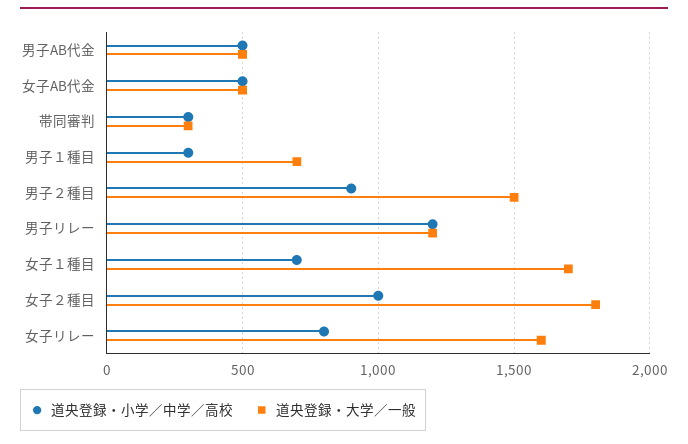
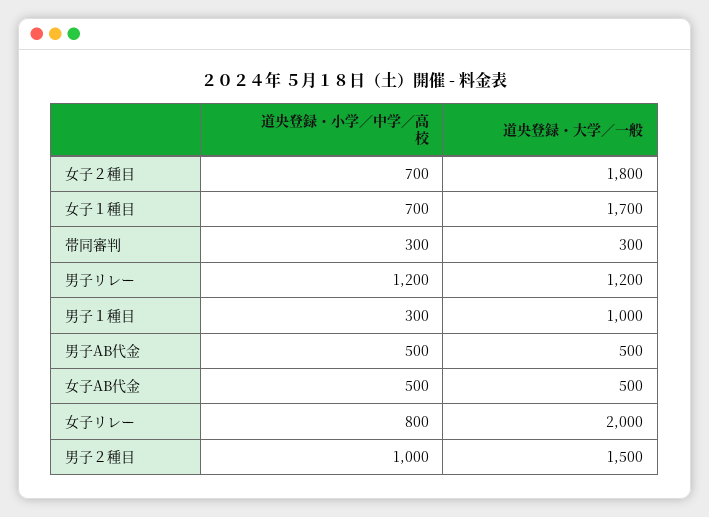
  {
    "道央登録・小学／中学／高校": {
      "男子AB代金": 500,
      "女子AB代金": 500,
      "帯同審判": 300,
      "男子１種目": 300,
-     "男子２種目": 900,
+     "男子２種目": 1000,
      "男子リレー": 1200,
      "女子１種目": 700,
-     "女子２種目": 1000,
+     "女子２種目": 700,
      "女子リレー": 800
    },
    "道央登録・大学／一般": {
      "男子AB代金": 500,
      "女子AB代金": 500,
      "帯同審判": 300,
-     "男子１種目": 700,
+     "男子１種目": 1000,
      "男子２種目": 1500,
      "男子リレー": 1200,
      "女子１種目": 1700,
      "女子２種目": 1800,
-     "女子リレー": 1600
+     "女子リレー": 2000
    }
  }

